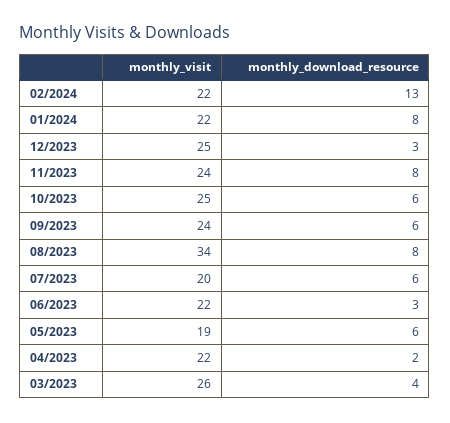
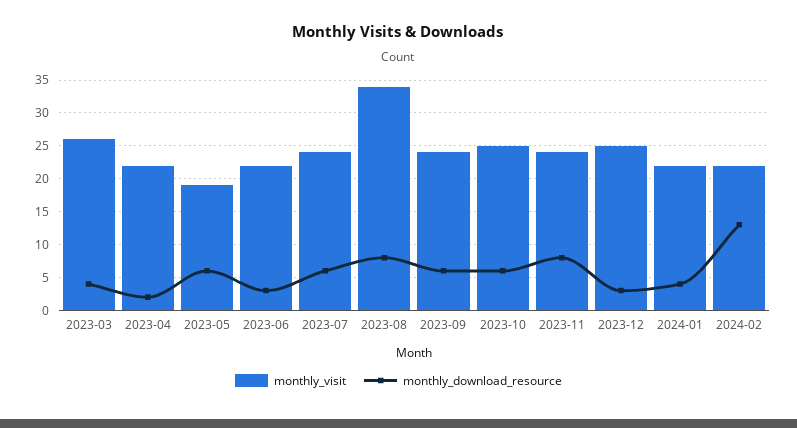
  {
    "monthly_visit": {
      "02/2024": 22,
      "01/2024": 22,
      "12/2023": 25,
      "11/2023": 24,
      "10/2023": 25,
      "09/2023": 24,
      "08/2023": 34,
-     "07/2023": 20,
+     "07/2023": 24,
      "06/2023": 22,
      "05/2023": 19,
      "04/2023": 22,
      "03/2023": 26
    },
    "monthly_download_resource": {
      "02/2024": 13,
-     "01/2024": 8,
+     "01/2024": 4,
      "12/2023": 3,
      "11/2023": 8,
      "10/2023": 6,
      "09/2023": 6,
      "08/2023": 8,
      "07/2023": 6,
      "06/2023": 3,
      "05/2023": 6,
      "04/2023": 2,
      "03/2023": 4
    }
  }

